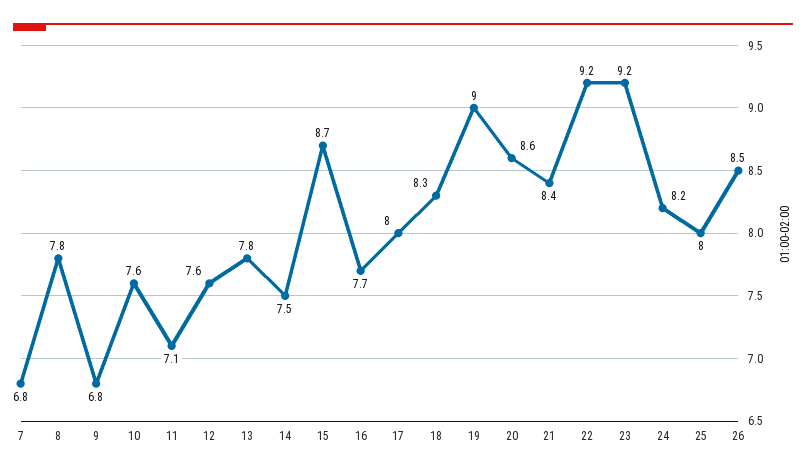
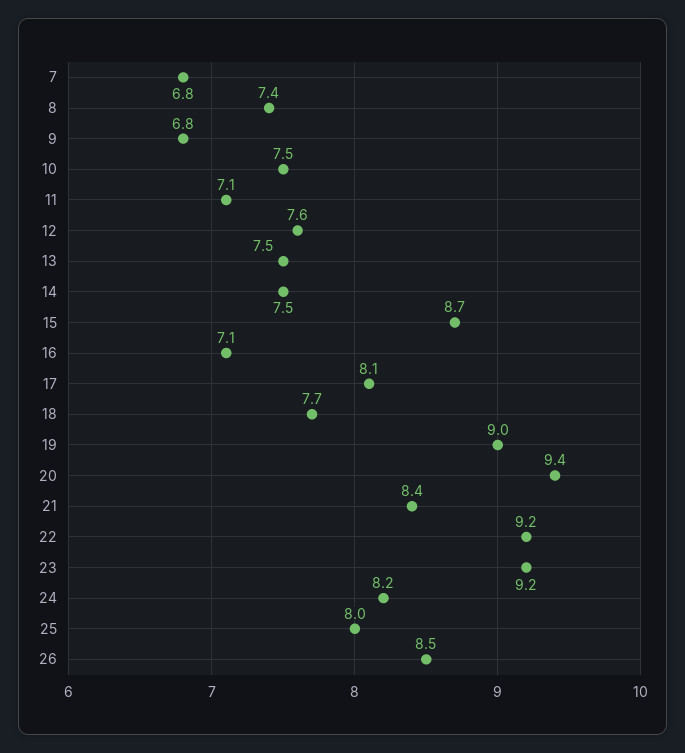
  {
    "7": 6.8,
-   "8": 7.8,
+   "8": 7.4,
    "9": 6.8,
-   "10": 7.6,
+   "10": 7.5,
    "11": 7.1,
    "12": 7.6,
-   "13": 7.8,
+   "13": 7.5,
    "14": 7.5,
    "15": 8.7,
-   "16": 7.7,
+   "16": 7.1,
-   "17": 8,
+   "17": 8.1,
-   "18": 8.3,
+   "18": 7.7,
    "19": 9,
-   "20": 8.6,
+   "20": 9.4,
    "21": 8.4,
    "22": 9.2,
    "23": 9.2,
    "24": 8.2,
    "25": 8,
    "26": 8.5
  }

